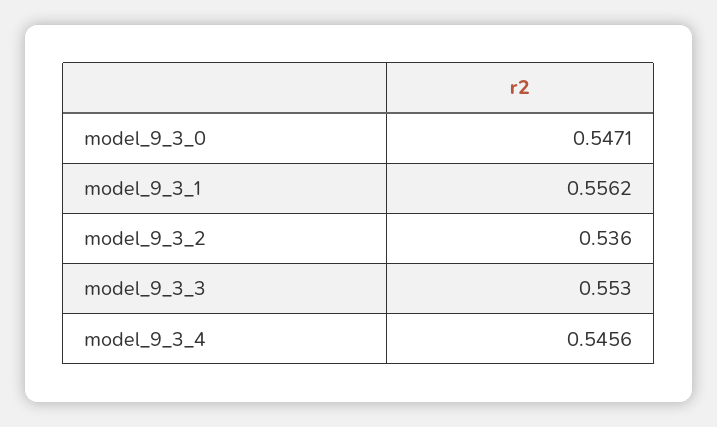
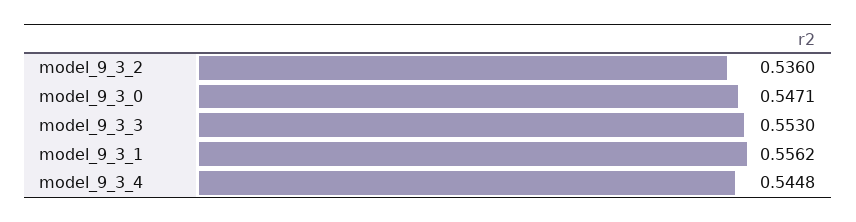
  {
    "model_9_3_0": 0.5471,
    "model_9_3_1": 0.5562,
    "model_9_3_2": 0.536,
    "model_9_3_3": 0.553,
-   "model_9_3_4": 0.5456
+   "model_9_3_4": 0.5448
  }

